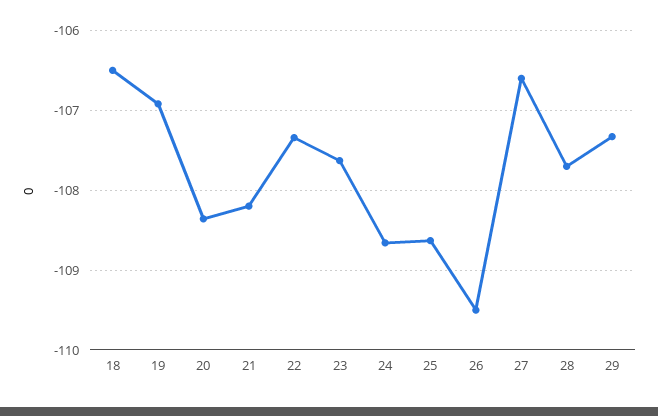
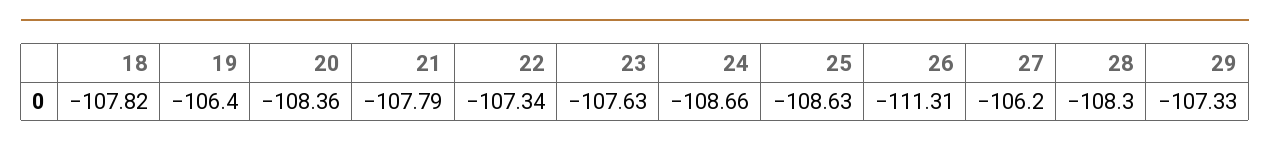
  {
-   "18": -106.5,
+   "18": -107.82,
-   "19": -106.9,
+   "19": -106.4,
    "20": -108.36,
-   "21": -108.2,
+   "21": -107.79,
    "22": -107.34,
    "23": -107.63,
    "24": -108.66,
    "25": -108.63,
-   "26": -109.5,
+   "26": -111.31,
-   "27": -106.6,
+   "27": -106.2,
-   "28": -107.7,
+   "28": -108.3,
    "29": -107.33
  }

